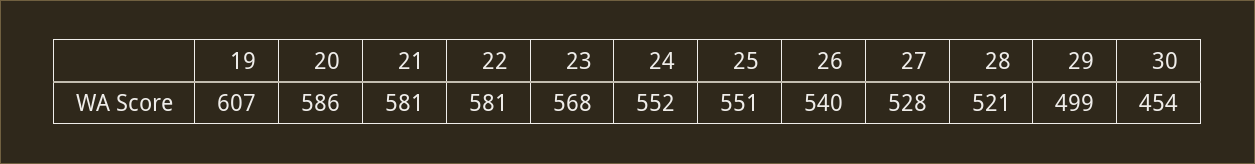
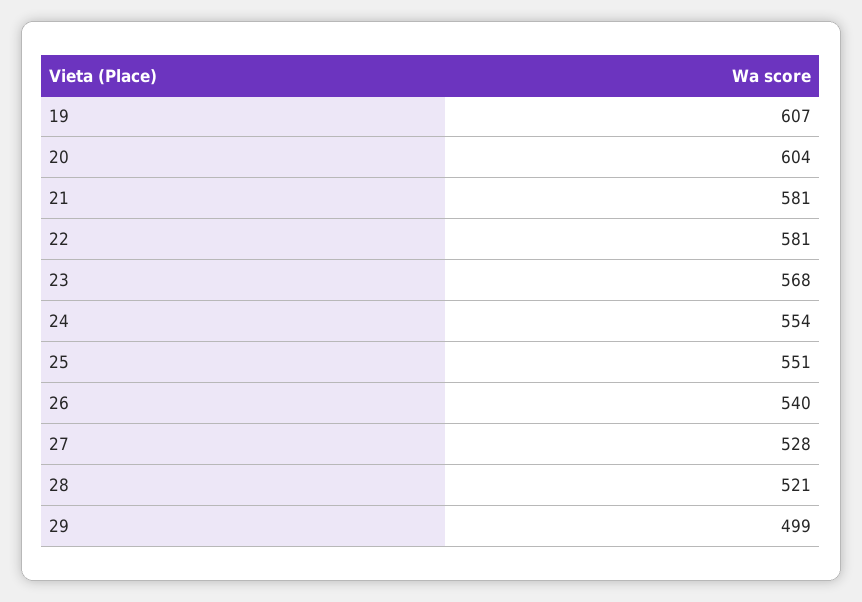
  {
    "19": 607,
-   "20": 586,
+   "20": 604,
    "21": 581,
    "22": 581,
    "23": 568,
-   "24": 552,
+   "24": 554,
    "25": 551,
    "26": 540,
    "27": 528,
    "28": 521,
-   "29": 499,
+   "29": 499
-   "30": 454
  }

